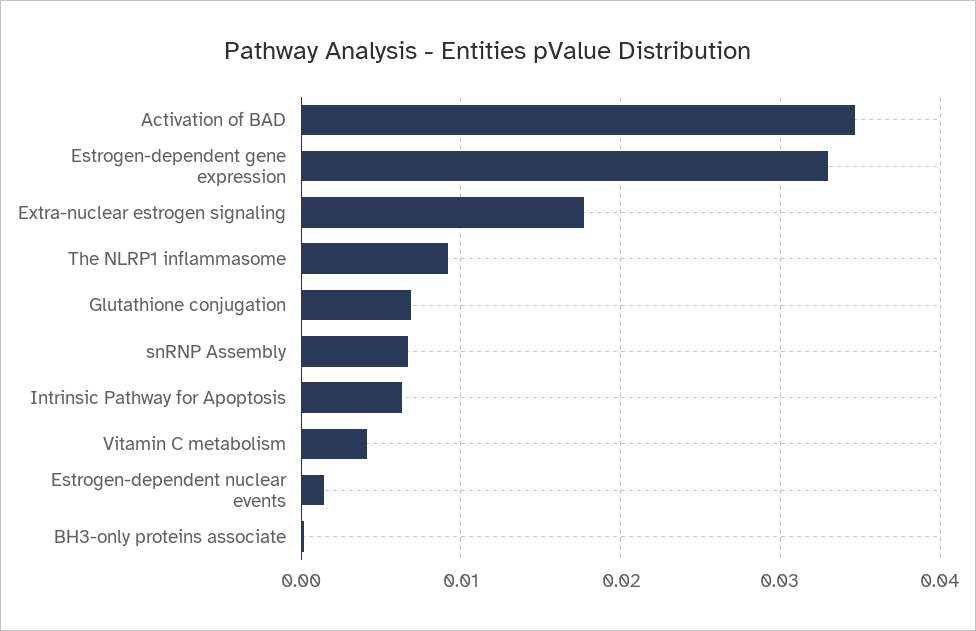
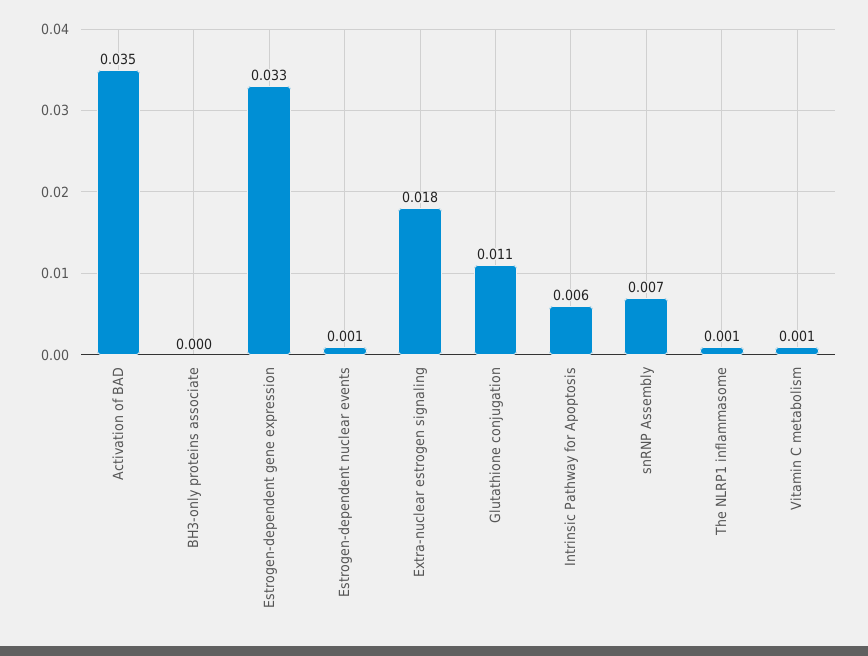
  {
    "Activation of BAD": 0.035,
    "Estrogen-dependent gene expression": 0.033,
    "Extra-nuclear estrogen signaling": 0.018,
-   "The NLRP1 inflammasome": 0.009,
+   "The NLRP1 inflammasome": 0.001,
-   "Glutathione conjugation": 0.007,
+   "Glutathione conjugation": 0.011,
    "snRNP Assembly": 0.007,
    "Intrinsic Pathway for Apoptosis": 0.006,
-   "Vitamin C metabolism": 0.004,
+   "Vitamin C metabolism": 0.001,
    "Estrogen-dependent nuclear events": 0.001,
    "BH3-only proteins associate": 0
  }

